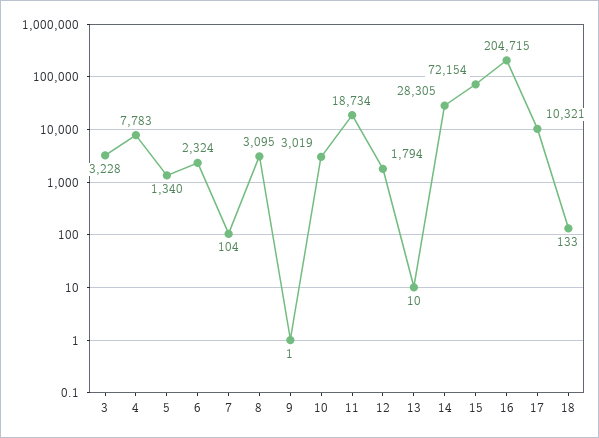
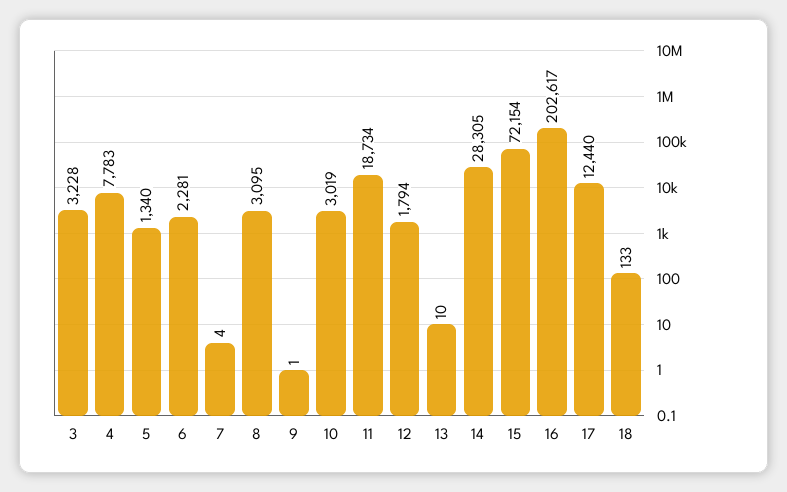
  {
    "3": 3228,
    "4": 7783,
    "5": 1340,
-   "6": 2324,
+   "6": 2281,
-   "7": 104,
+   "7": 4,
    "8": 3095,
    "9": 1,
    "10": 3019,
    "11": 18734,
    "12": 1794,
    "13": 10,
    "14": 28305,
    "15": 72154,
-   "16": 204715,
+   "16": 202617,
-   "17": 10321,
+   "17": 12440,
    "18": 133
  }

